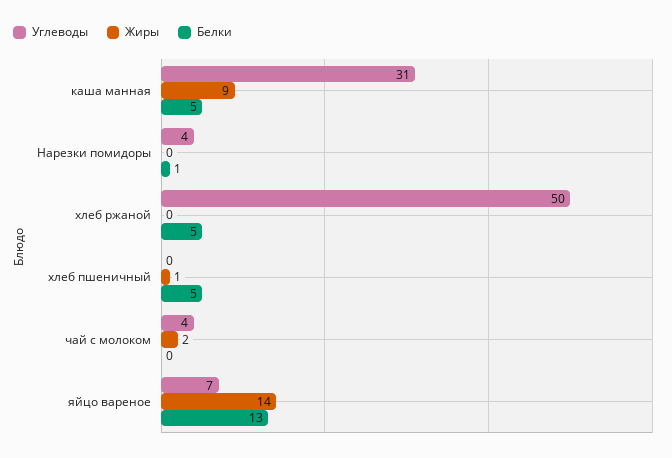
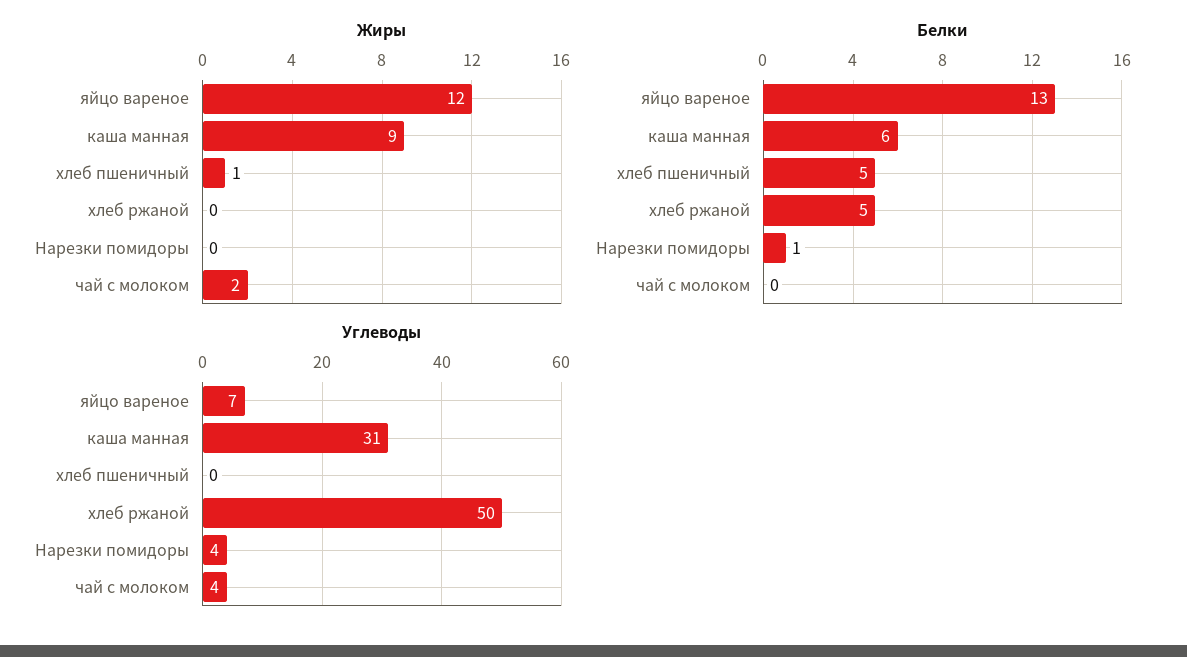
  {
    "Углеводы": {
      "каша манная": 31,
      "Нарезки помидоры": 4,
      "хлеб ржаной": 50,
      "хлеб пшеничный": 0,
      "чай с молоком": 4,
      "яйцо вареное": 7
    },
    "Жиры": {
      "каша манная": 9,
      "Нарезки помидоры": 0,
      "хлеб ржаной": 0,
      "хлеб пшеничный": 1,
      "чай с молоком": 2,
-     "яйцо вареное": 14
+     "яйцо вареное": 12
    },
    "Белки": {
-     "каша манная": 5,
+     "каша манная": 6,
      "Нарезки помидоры": 1,
      "хлеб ржаной": 5,
      "хлеб пшеничный": 5,
      "чай с молоком": 0,
      "яйцо вареное": 13
    }
  }

